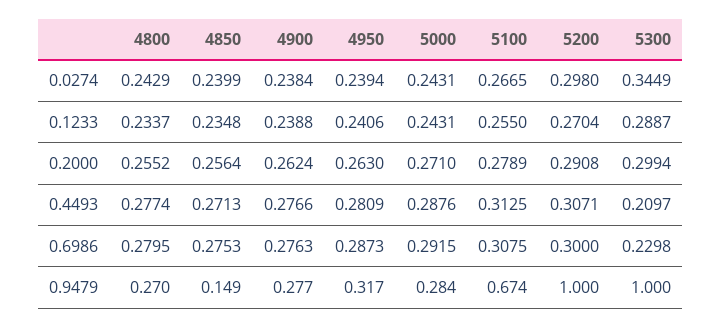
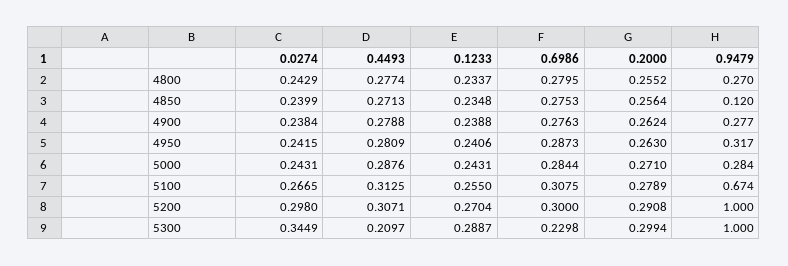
  {
    "4800": {
      "0.0274": 0.2429,
      "0.1233": 0.2337,
      "0.2000": 0.2552,
      "0.4493": 0.2774,
      "0.6986": 0.2795,
      "0.9479": 0.27
    },
    "4850": {
      "0.0274": 0.2399,
      "0.1233": 0.2348,
      "0.2000": 0.2564,
      "0.4493": 0.2713,
      "0.6986": 0.2753,
-     "0.9479": 0.149
+     "0.9479": 0.12
    },
    "4900": {
      "0.0274": 0.2384,
      "0.1233": 0.2388,
      "0.2000": 0.2624,
-     "0.4493": 0.2766,
+     "0.4493": 0.2788,
      "0.6986": 0.2763,
      "0.9479": 0.277
    },
    "4950": {
-     "0.0274": 0.2394,
+     "0.0274": 0.2415,
      "0.1233": 0.2406,
      "0.2000": 0.263,
      "0.4493": 0.2809,
      "0.6986": 0.2873,
      "0.9479": 0.317
    },
    "5000": {
      "0.0274": 0.2431,
      "0.1233": 0.2431,
      "0.2000": 0.271,
      "0.4493": 0.2876,
-     "0.6986": 0.2915,
+     "0.6986": 0.2844,
      "0.9479": 0.284
    },
    "5100": {
      "0.0274": 0.2665,
      "0.1233": 0.255,
      "0.2000": 0.2789,
      "0.4493": 0.3125,
      "0.6986": 0.3075,
      "0.9479": 0.674
    },
    "5200": {
      "0.0274": 0.298,
      "0.1233": 0.2704,
      "0.2000": 0.2908,
      "0.4493": 0.3071,
      "0.6986": 0.3,
      "0.9479": 1
    },
    "5300": {
      "0.0274": 0.3449,
      "0.1233": 0.2887,
      "0.2000": 0.2994,
      "0.4493": 0.2097,
      "0.6986": 0.2298,
      "0.9479": 1
    }
  }

